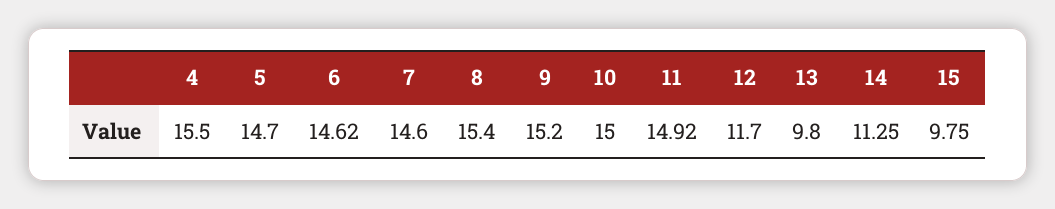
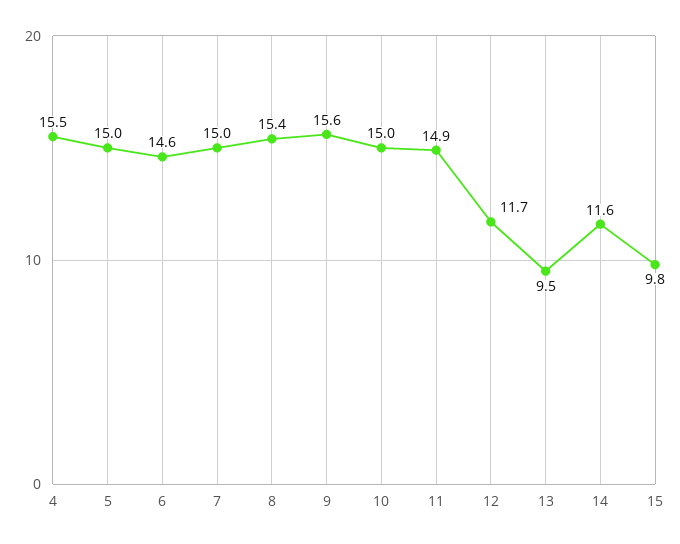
  {
    "4": 15.5,
-   "5": 14.7,
+   "5": 15,
    "6": 14.62,
-   "7": 14.6,
+   "7": 15,
    "8": 15.4,
-   "9": 15.2,
+   "9": 15.6,
    "10": 15,
    "11": 14.92,
    "12": 11.7,
-   "13": 9.8,
+   "13": 9.5,
-   "14": 11.25,
+   "14": 11.6,
    "15": 9.75
  }

